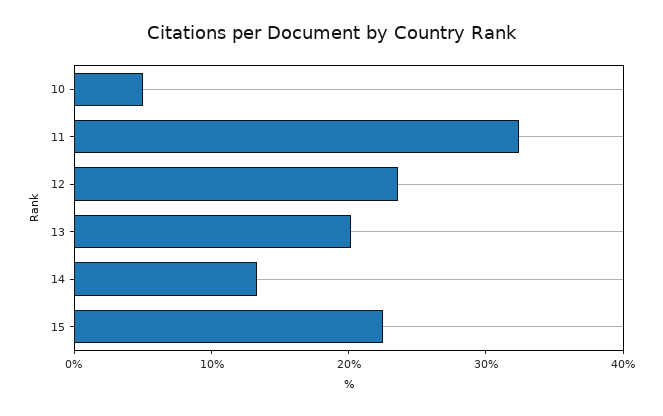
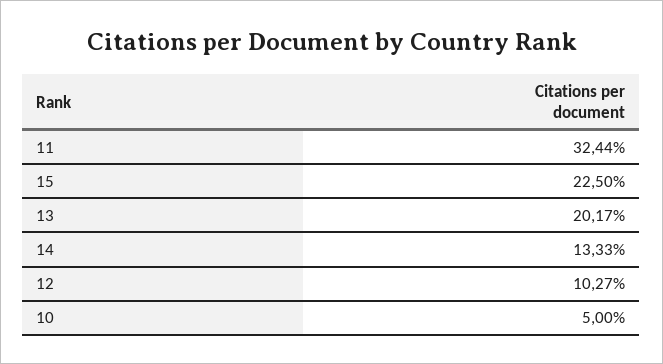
  {
    "10": 5,
    "11": 32.44,
-   "12": 24,
+   "12": 10.27,
    "13": 20.17,
    "14": 13.33,
    "15": 22.5
  }

